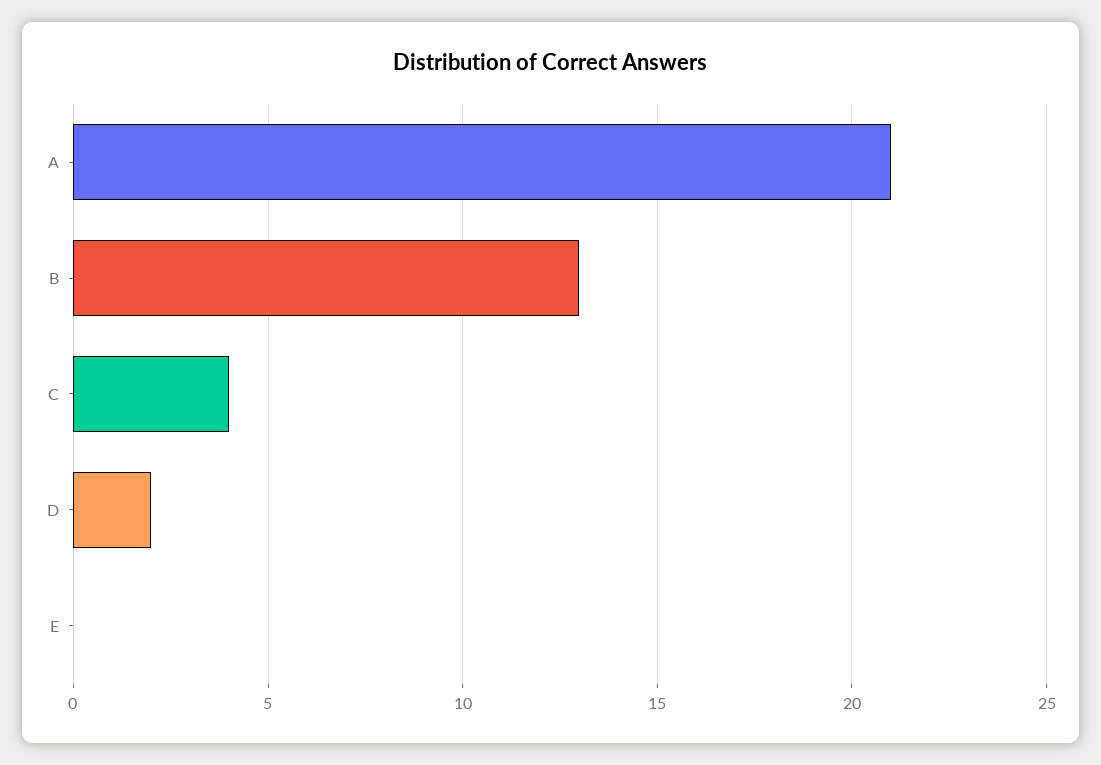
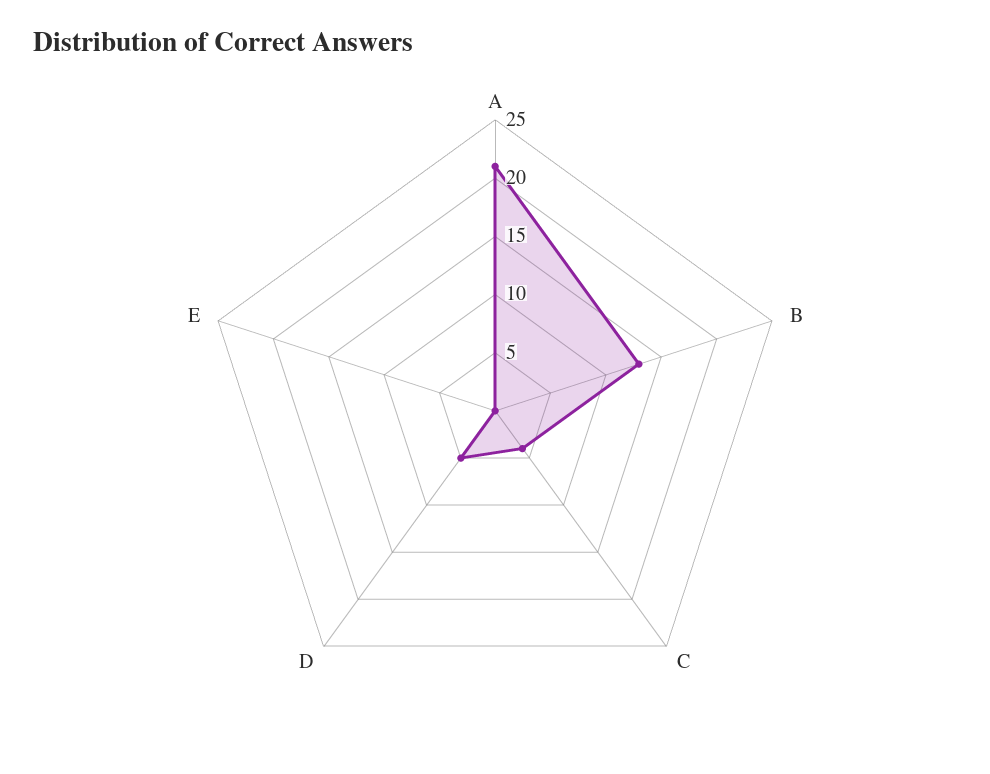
  {
    "A": 21,
    "B": 13,
    "C": 4,
-   "D": 2,
+   "D": 5,
    "E": 0
  }

